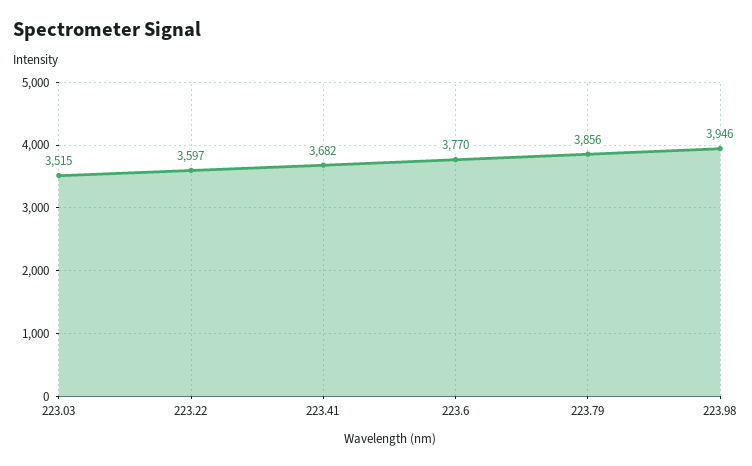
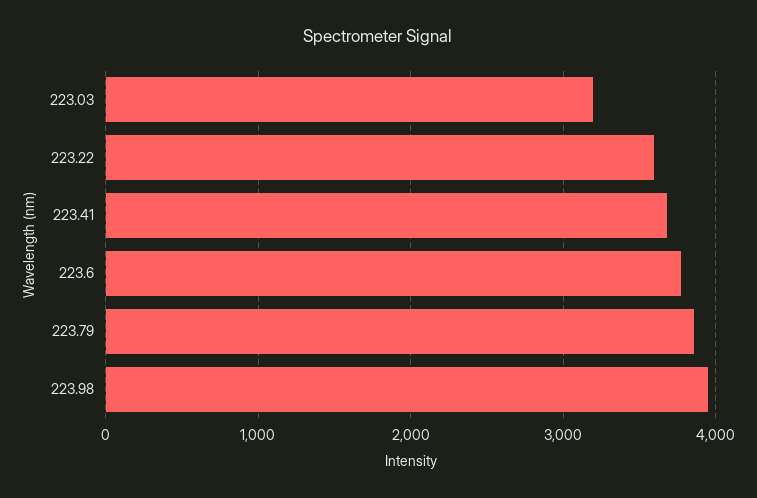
  {
-   "223.03": 3515,
+   "223.03": 3200,
    "223.22": 3597,
    "223.41": 3682,
    "223.6": 3770,
    "223.79": 3856,
    "223.98": 3946
  }

